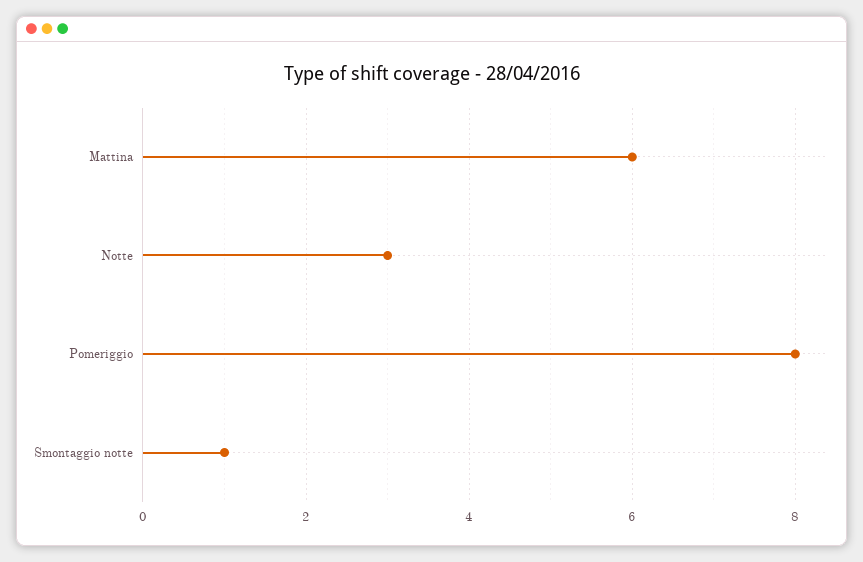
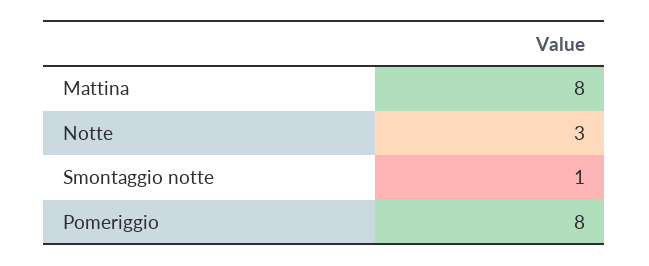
  {
-   "Mattina": 6,
+   "Mattina": 8,
    "Notte": 3,
    "Pomeriggio": 8,
    "Smontaggio notte": 1
  }

